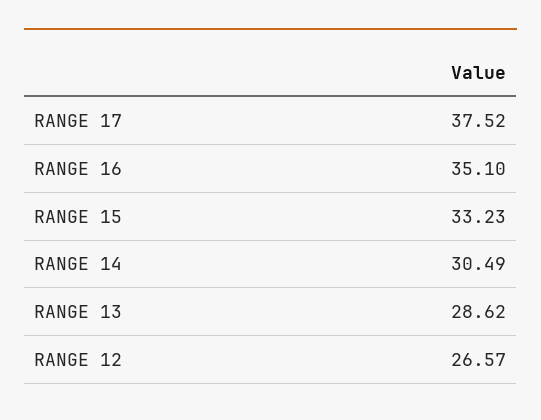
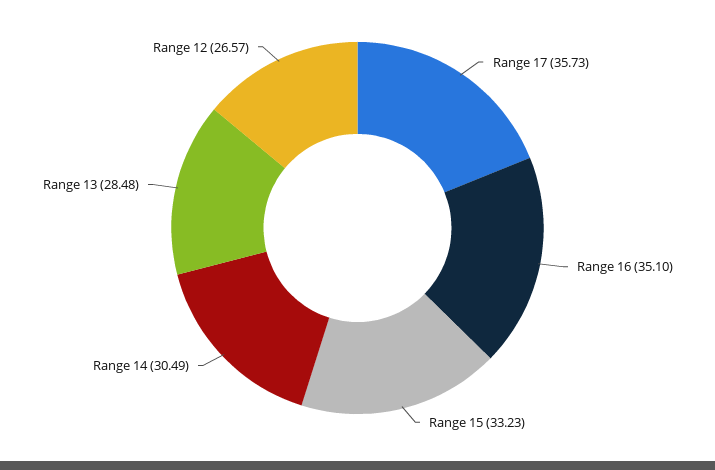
  {
-   "RANGE 17": 37.52,
+   "RANGE 17": 35.73,
    "RANGE 16": 35.1,
    "RANGE 15": 33.23,
    "RANGE 14": 30.49,
-   "RANGE 13": 28.62,
+   "RANGE 13": 28.48,
    "RANGE 12": 26.57
  }

